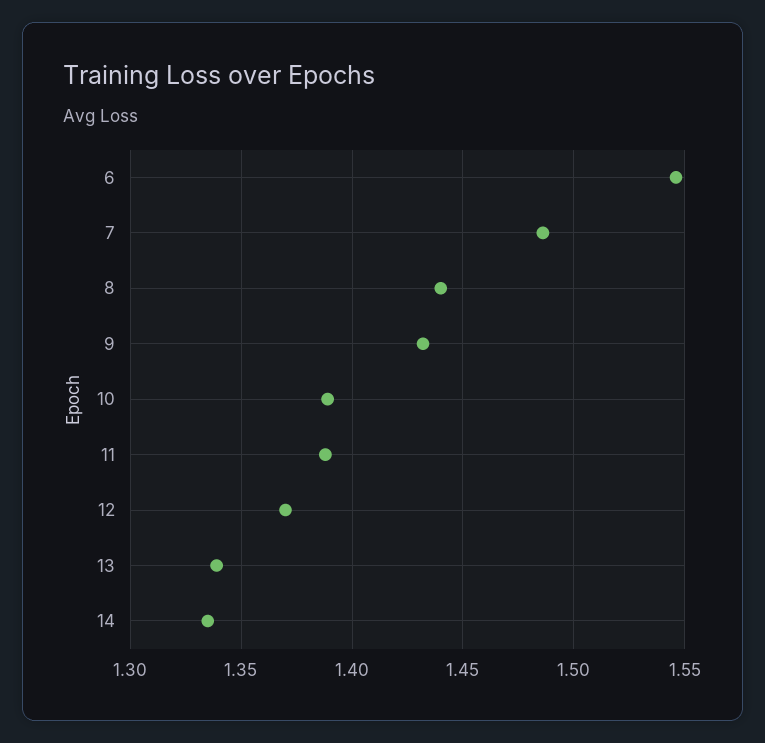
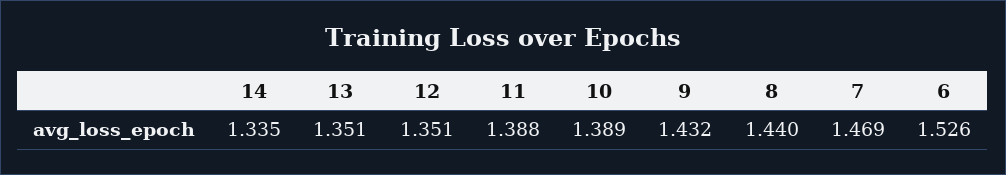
  {
-   "6": 1.545,
+   "6": 1.526,
-   "7": 1.485,
+   "7": 1.469,
    "8": 1.44,
    "9": 1.432,
    "10": 1.389,
    "11": 1.388,
-   "12": 1.37,
+   "12": 1.351,
-   "13": 1.34,
+   "13": 1.351,
    "14": 1.335
  }

